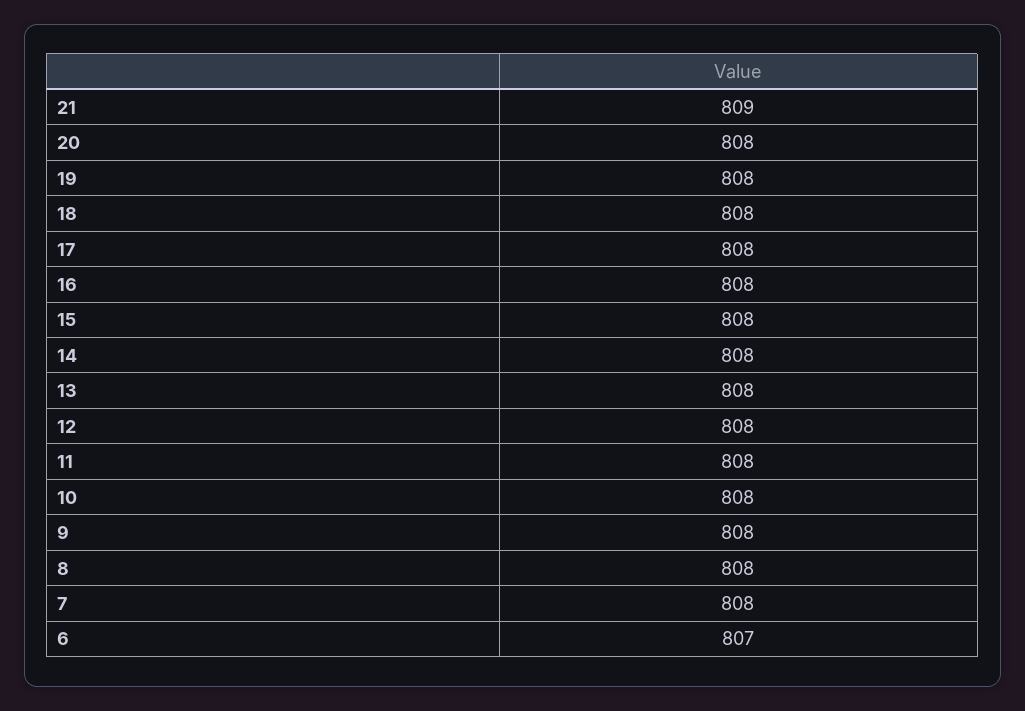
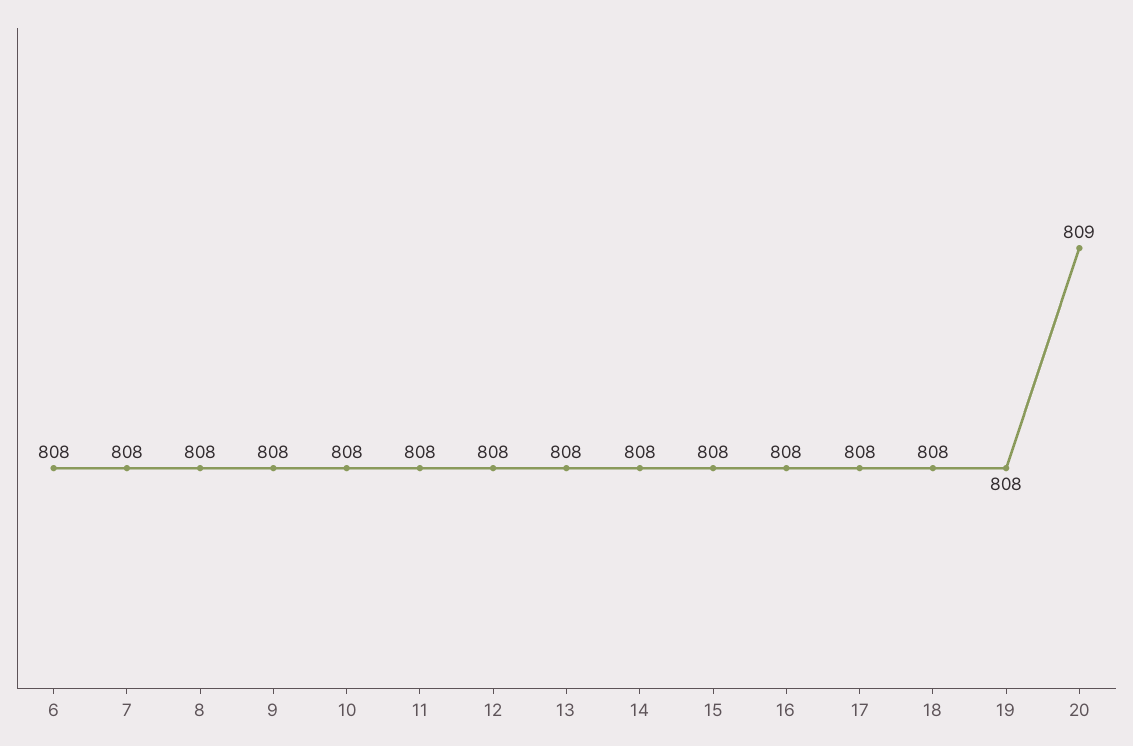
  {
-   "21": 809,
-   "20": 808,
+   "20": 809,
    "19": 808,
    "18": 808,
    "17": 808,
    "16": 808,
    "15": 808,
    "14": 808,
    "13": 808,
    "12": 808,
    "11": 808,
    "10": 808,
    "9": 808,
    "8": 808,
    "7": 808,
-   "6": 807
+   "6": 808
  }

